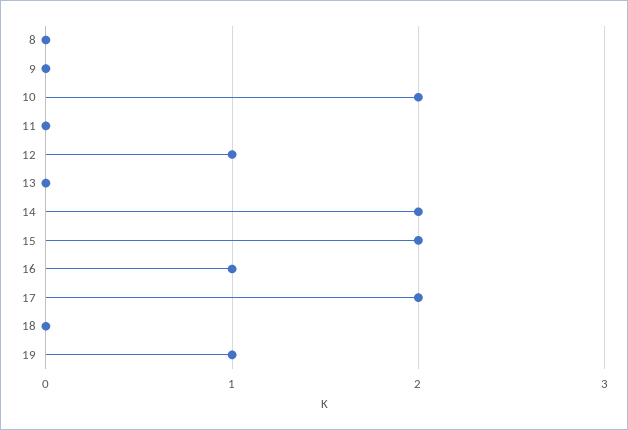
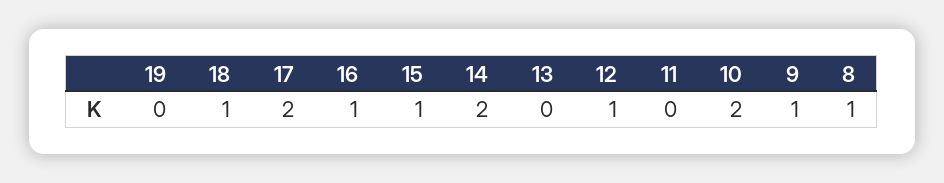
  {
-   "8": 0,
+   "8": 1,
-   "9": 0,
+   "9": 1,
    "10": 2,
    "11": 0,
    "12": 1,
    "13": 0,
    "14": 2,
-   "15": 2,
+   "15": 1,
    "16": 1,
    "17": 2,
-   "18": 0,
+   "18": 1,
-   "19": 1
+   "19": 0
  }

